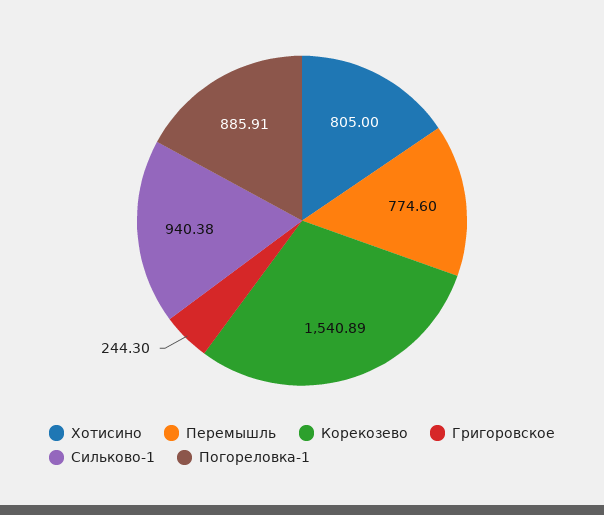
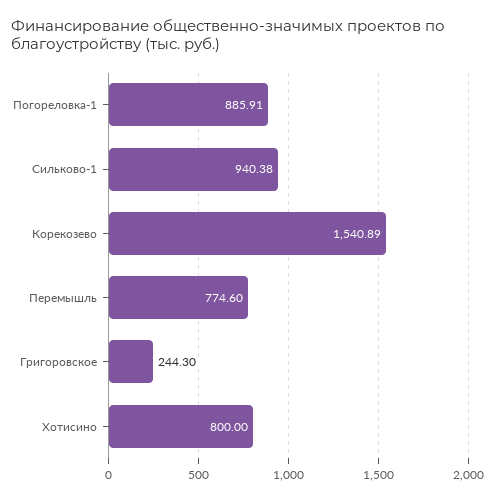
  {
-   "Хотисино": 805,
+   "Хотисино": 800,
    "Перемышль": 774.6,
    "Корекозево": 1540.89,
    "Григоровское": 244.3,
    "Сильково-1": 940.38,
    "Погореловка-1": 885.91
  }

